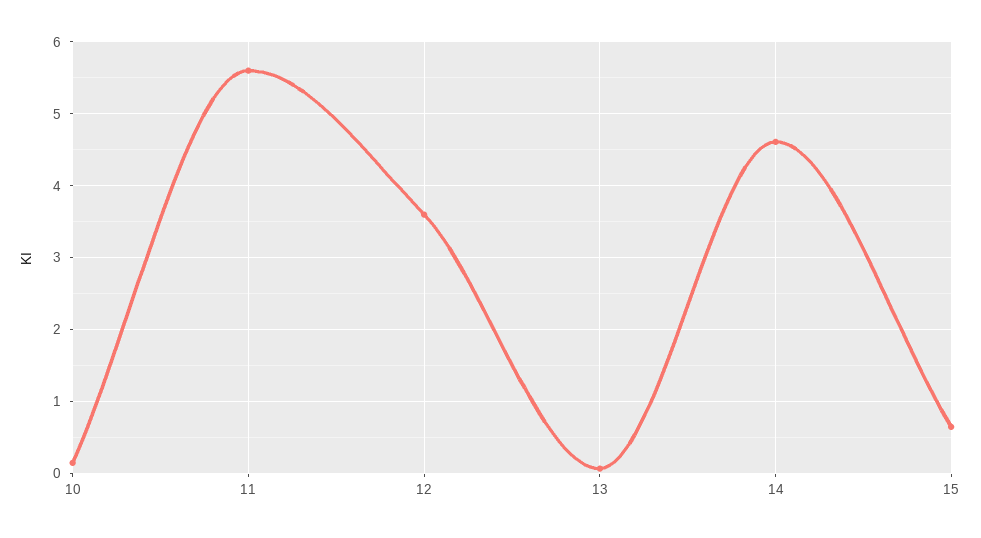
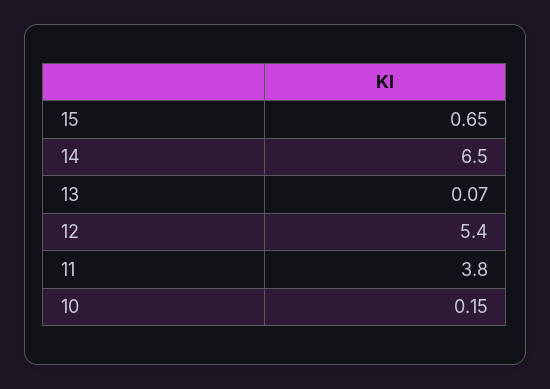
  {
    "10": 0.15,
-   "11": 5.6,
+   "11": 3.8,
-   "12": 3.6,
+   "12": 5.4,
    "13": 0.07,
-   "14": 4.6,
+   "14": 6.5,
    "15": 0.65
  }

